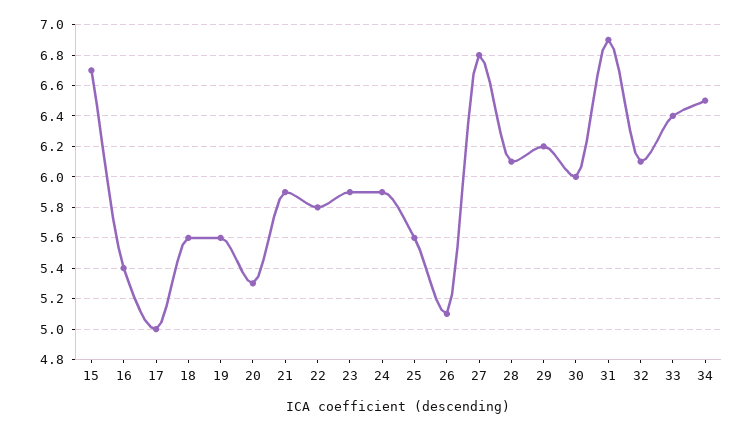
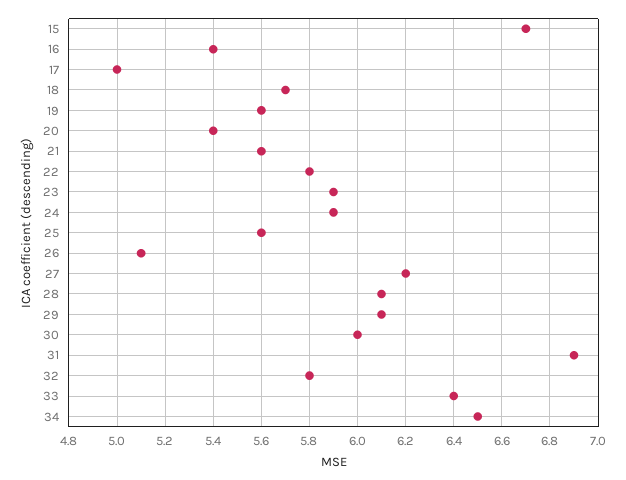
  {
    "15": 6.7,
    "16": 5.4,
    "17": 5,
-   "18": 5.6,
+   "18": 5.7,
    "19": 5.6,
-   "20": 5.3,
+   "20": 5.4,
-   "21": 5.9,
+   "21": 5.6,
    "22": 5.8,
    "23": 5.9,
    "24": 5.9,
    "25": 5.6,
    "26": 5.1,
-   "27": 6.8,
+   "27": 6.2,
    "28": 6.1,
-   "29": 6.2,
+   "29": 6.1,
    "30": 6,
    "31": 6.9,
-   "32": 6.1,
+   "32": 5.8,
    "33": 6.4,
    "34": 6.5
  }

